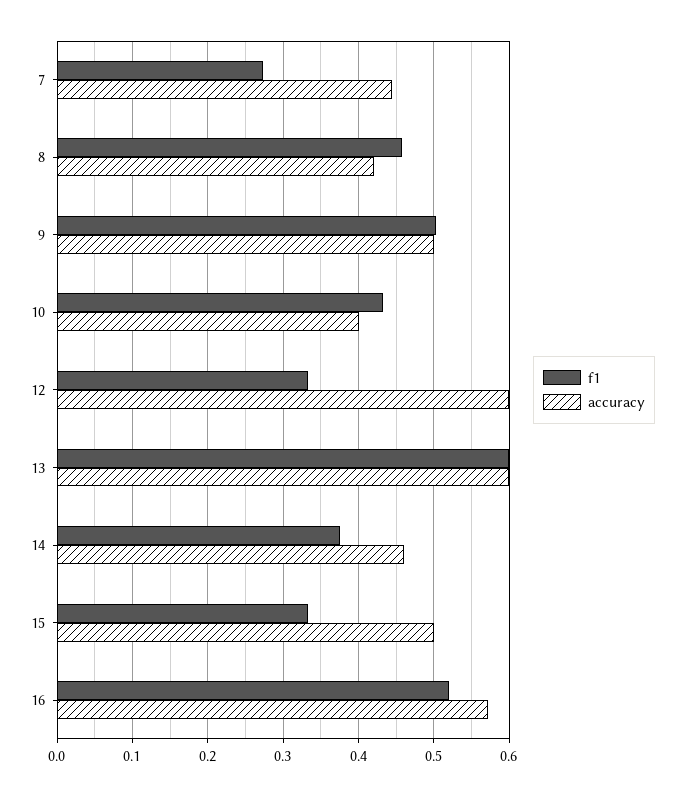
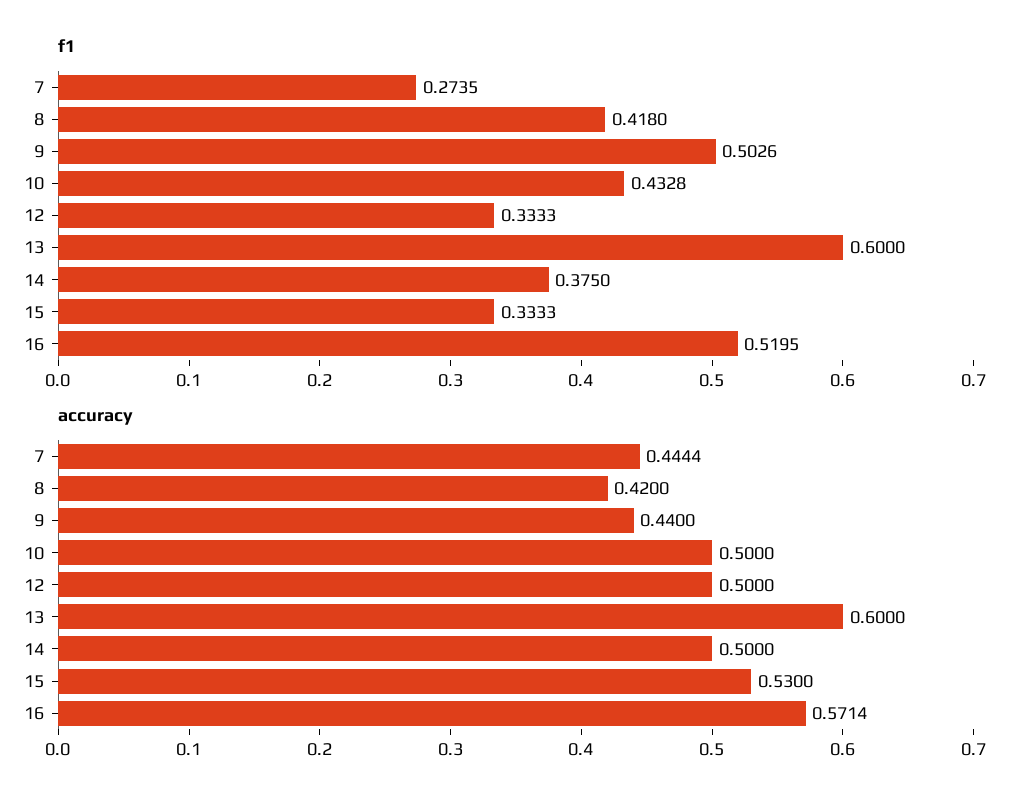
  {
    "f1": {
      "7": 0.2735,
-     "8": 0.46,
+     "8": 0.418,
      "9": 0.5026,
      "10": 0.4328,
      "12": 0.3333,
      "13": 0.6,
      "14": 0.375,
      "15": 0.3333,
      "16": 0.5195
    },
    "accuracy": {
      "7": 0.4444,
      "8": 0.42,
-     "9": 0.5,
+     "9": 0.44,
-     "10": 0.4,
+     "10": 0.5,
-     "12": 0.6,
+     "12": 0.5,
      "13": 0.6,
-     "14": 0.46,
+     "14": 0.5,
-     "15": 0.5,
+     "15": 0.53,
      "16": 0.5714
    }
  }

